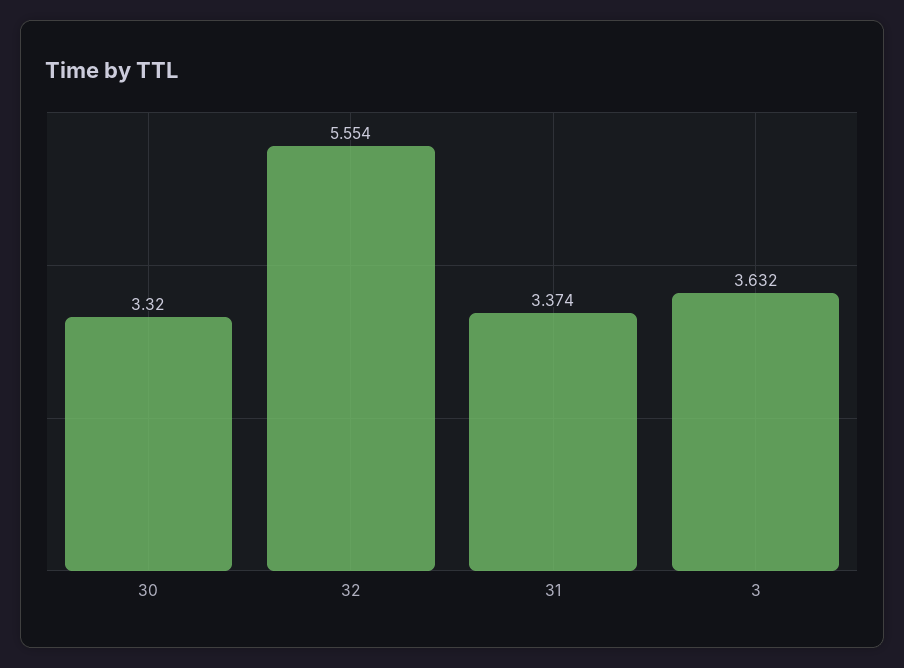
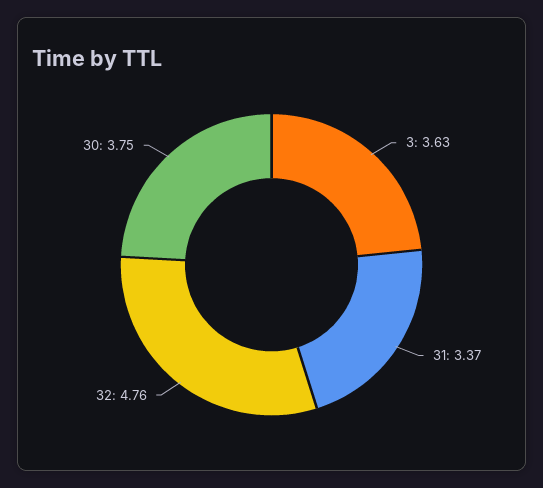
  {
-   "30": 3.32,
+   "30": 3.75,
-   "32": 5.554,
+   "32": 4.76,
    "31": 3.374,
    "3": 3.632
  }

